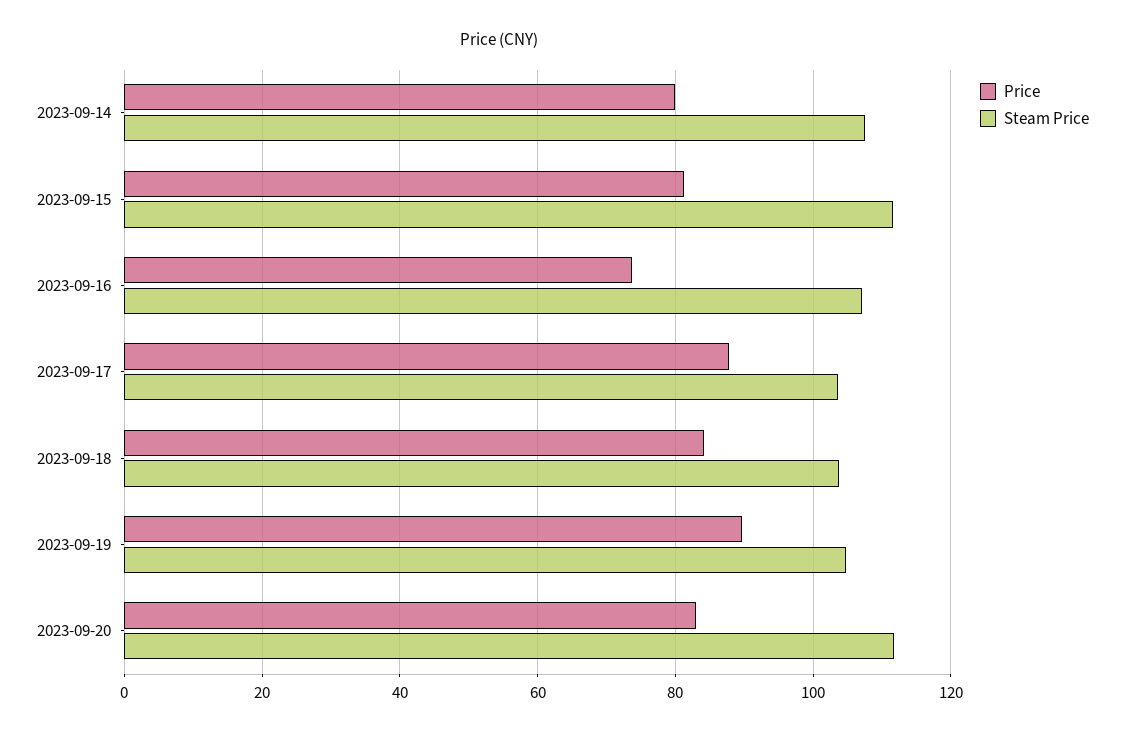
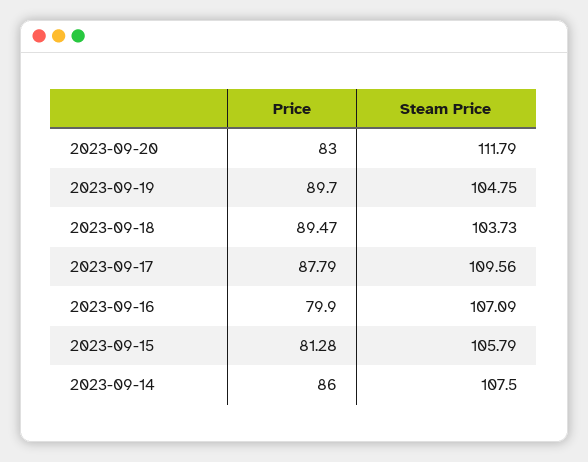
  {
    "Price": {
-     "2023-09-14": 80,
+     "2023-09-14": 86,
      "2023-09-15": 81.28,
-     "2023-09-16": 74,
+     "2023-09-16": 79.9,
      "2023-09-17": 87.79,
-     "2023-09-18": 84,
+     "2023-09-18": 89.47,
      "2023-09-19": 89.7,
      "2023-09-20": 83
    },
    "Steam Price": {
      "2023-09-14": 107.5,
-     "2023-09-15": 112,
+     "2023-09-15": 105.79,
      "2023-09-16": 107.09,
-     "2023-09-17": 104,
+     "2023-09-17": 109.56,
      "2023-09-18": 103.73,
      "2023-09-19": 104.75,
      "2023-09-20": 111.79
    }
  }

